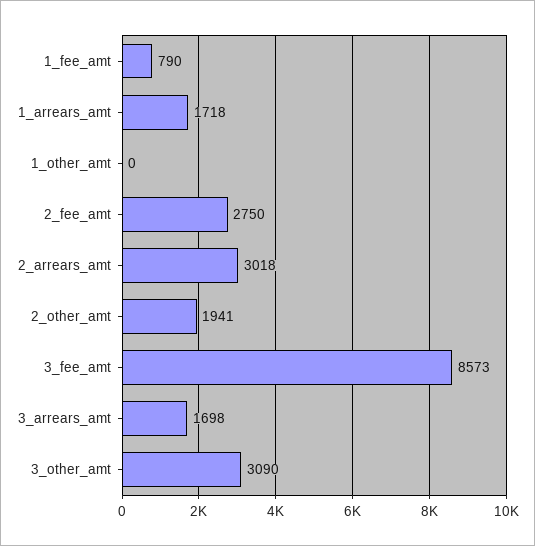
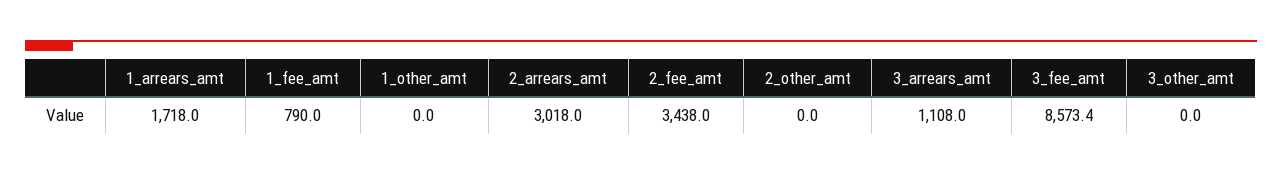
  {
    "1_fee_amt": 790,
    "1_arrears_amt": 1718,
    "1_other_amt": 0,
-   "2_fee_amt": 2750,
+   "2_fee_amt": 3438,
    "2_arrears_amt": 3018,
-   "2_other_amt": 1941,
+   "2_other_amt": 0,
    "3_fee_amt": 8573.4,
-   "3_arrears_amt": 1698,
+   "3_arrears_amt": 1108,
-   "3_other_amt": 3090
+   "3_other_amt": 0
  }

